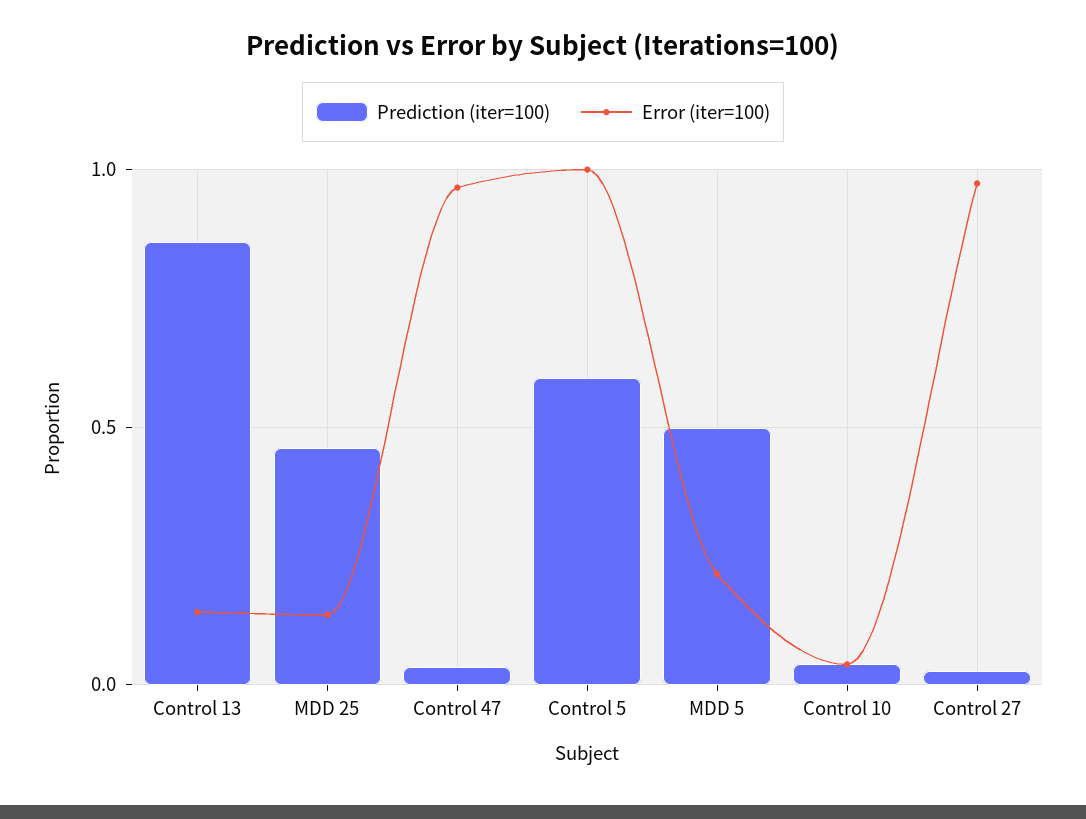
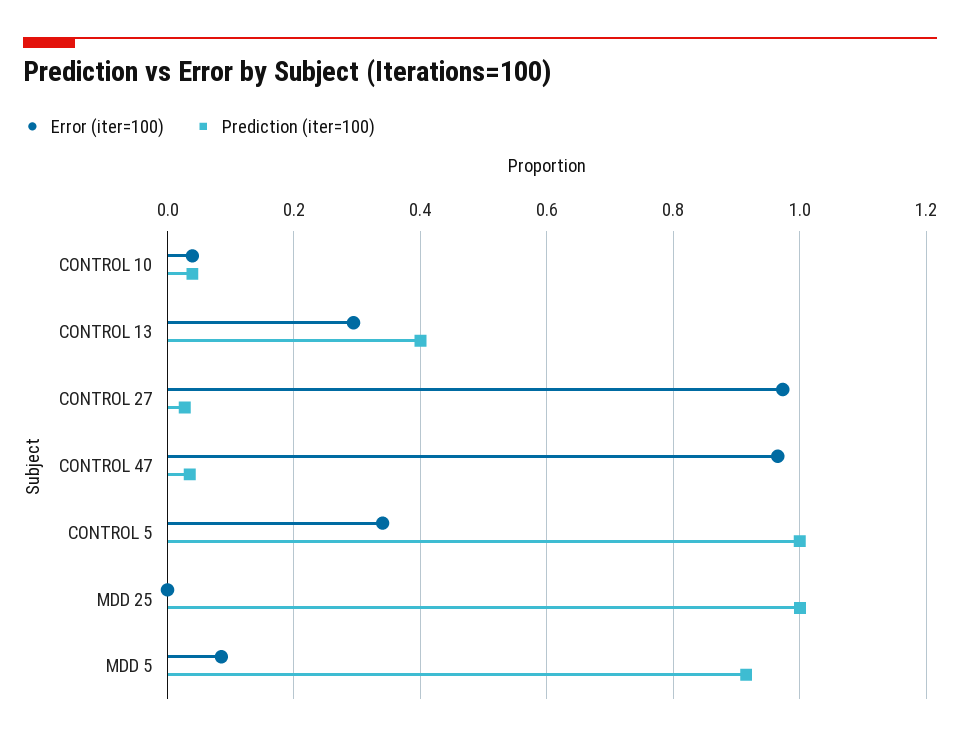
  {
    "Prediction (iter=100)": {
-     "Control 13": 0.85,
+     "Control 13": 0.4,
-     "MDD 25": 0.45,
+     "MDD 25": 1,
      "Control 47": 0.04,
-     "Control 5": 0.6,
+     "Control 5": 1,
-     "MDD 5": 0.5,
+     "MDD 5": 0.92,
      "Control 10": 0.04,
      "Control 27": 0.02
    },
    "Error (iter=100)": {
-     "Control 13": 0.15,
+     "Control 13": 0.3,
-     "MDD 25": 0.15,
+     "MDD 25": 0,
      "Control 47": 0.96,
-     "Control 5": 1,
+     "Control 5": 0.34,
-     "MDD 5": 0.2,
+     "MDD 5": 0.08,
      "Control 10": 0.04,
      "Control 27": 0.98
    }
  }

